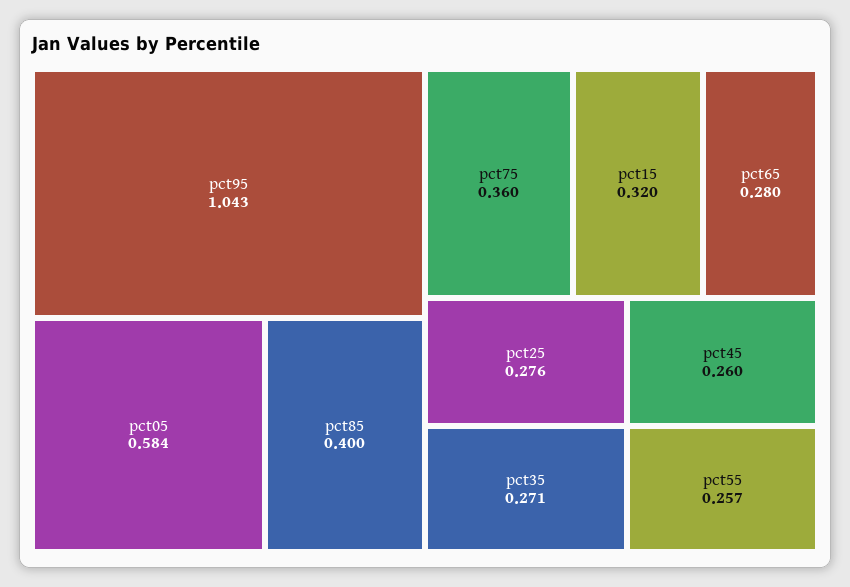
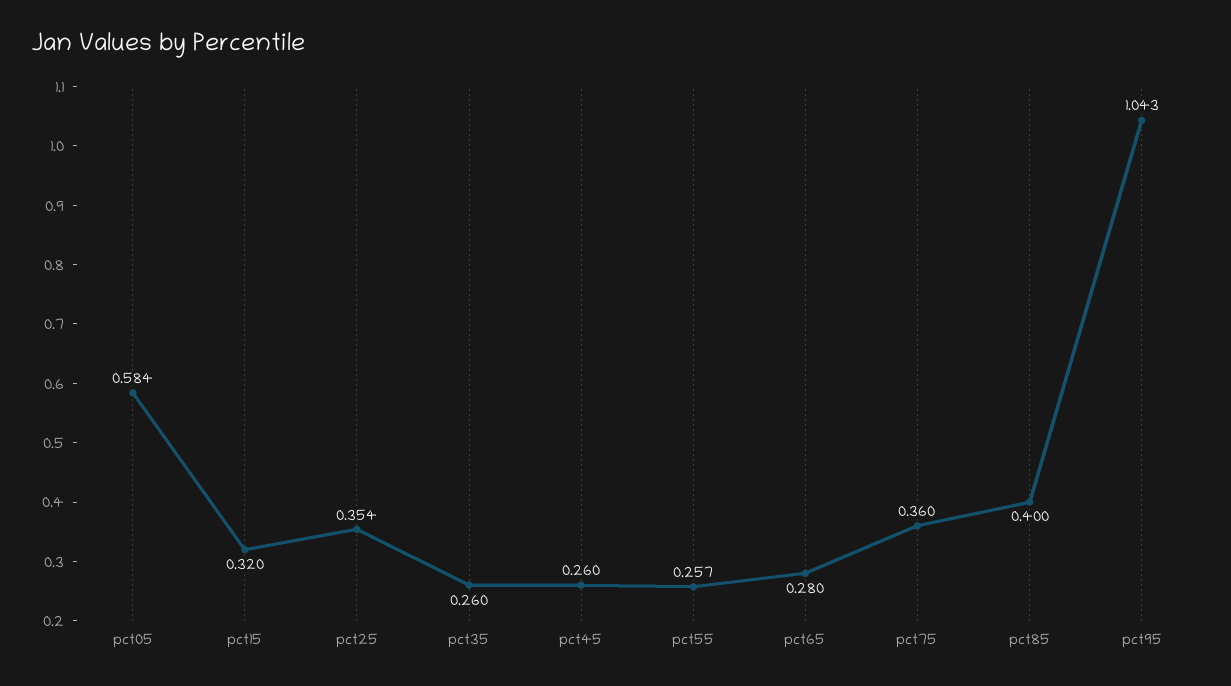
  {
    "pct95": 1.043,
    "pct05": 0.584,
    "pct85": 0.4,
    "pct75": 0.36,
    "pct15": 0.32,
    "pct65": 0.28,
-   "pct25": 0.276,
+   "pct25": 0.354,
-   "pct35": 0.271,
+   "pct35": 0.26,
    "pct45": 0.26,
    "pct55": 0.257
  }

